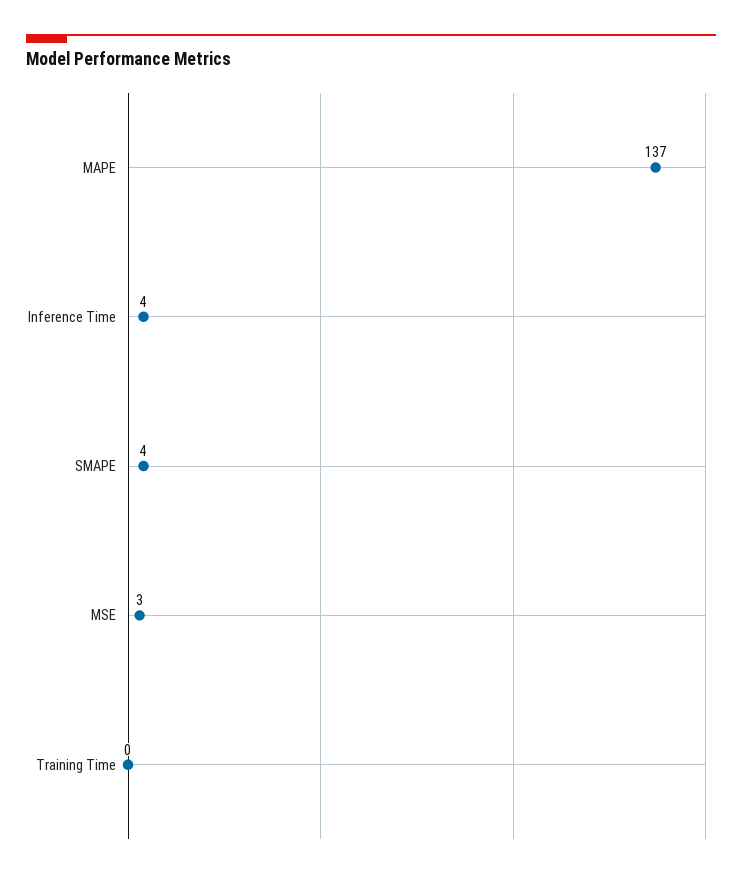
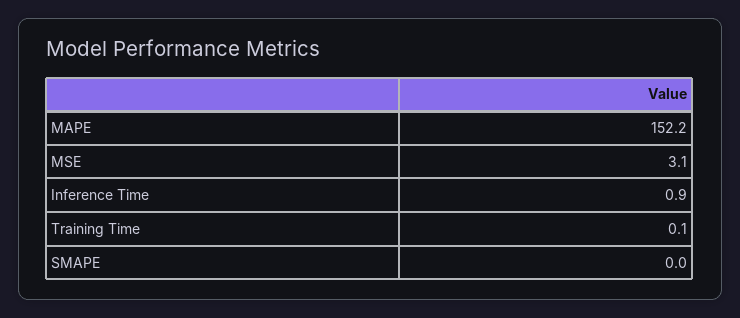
  {
-   "MAPE": 137,
+   "MAPE": 152.2,
-   "Inference Time": 4,
+   "Inference Time": 0.9,
-   "SMAPE": 4,
+   "SMAPE": 0,
    "MSE": 3.1,
    "Training Time": 0.1
  }

